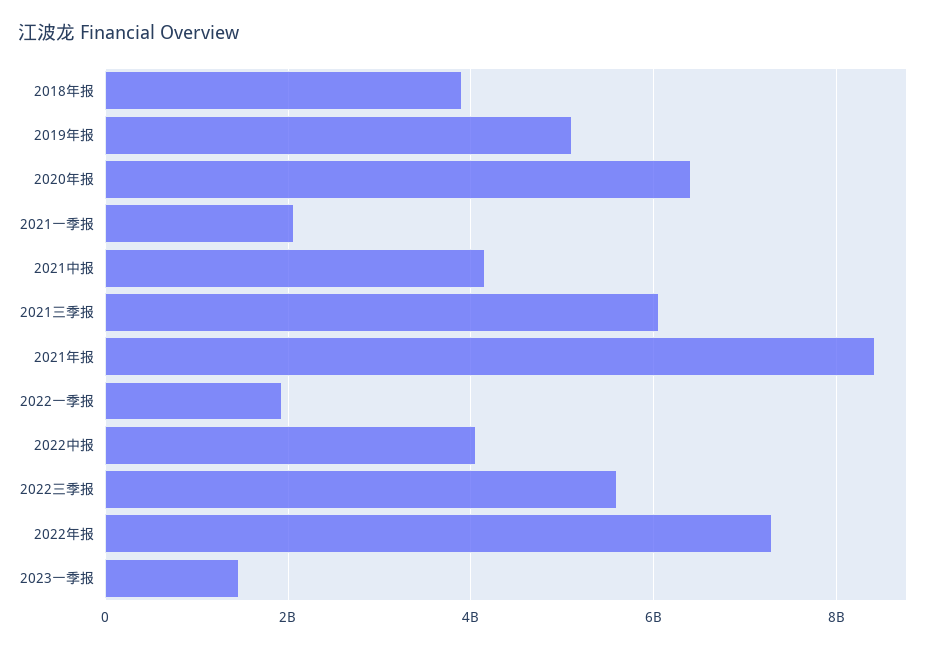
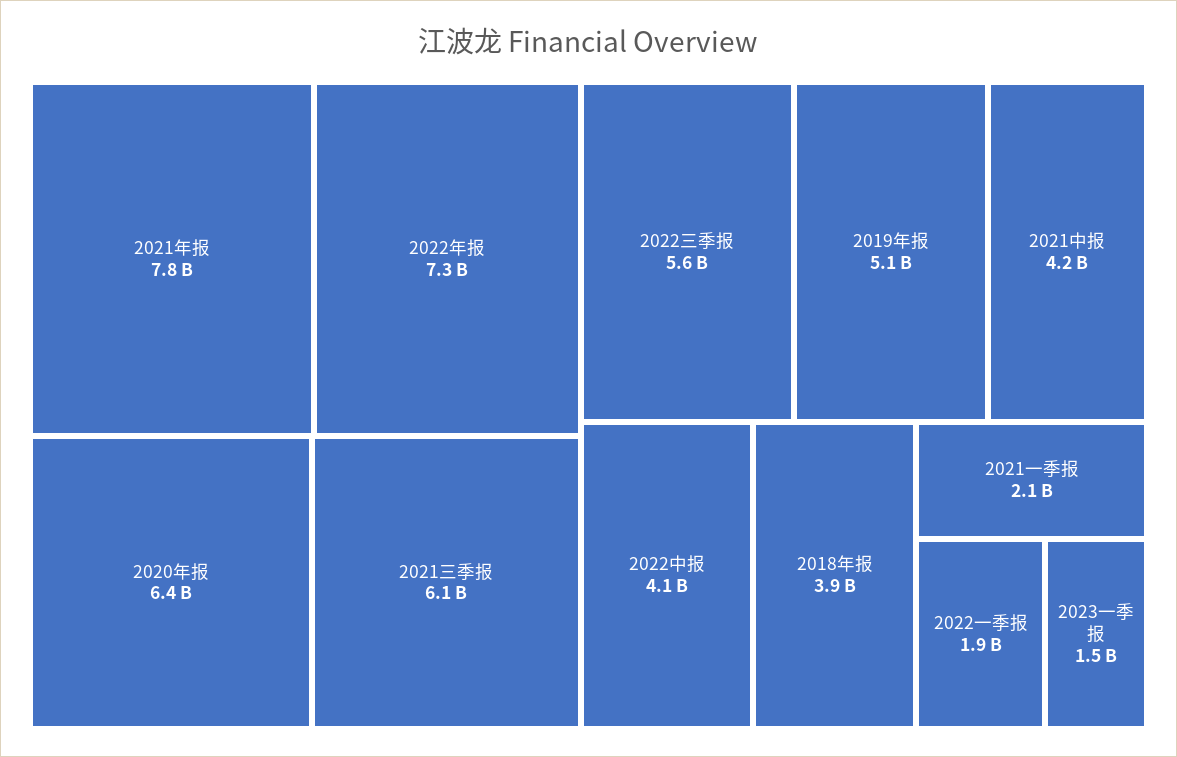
  {
    "2018年报": 3900000000,
    "2019年报": 5100000000,
    "2020年报": 6400000000,
    "2021一季报": 2100000000,
    "2021中报": 4200000000,
    "2021三季报": 6100000000,
-   "2021年报": 8400000000,
+   "2021年报": 7800000000,
    "2022一季报": 1900000000,
    "2022中报": 4100000000,
    "2022三季报": 5600000000,
    "2022年报": 7300000000,
    "2023一季报": 1500000000
  }

